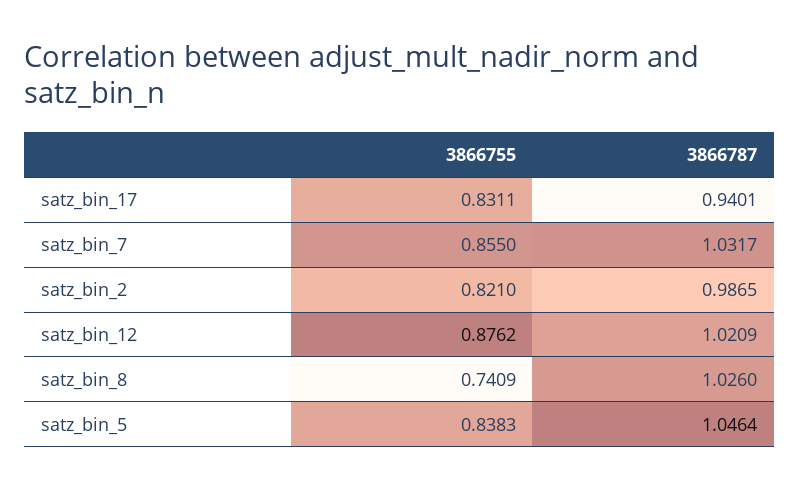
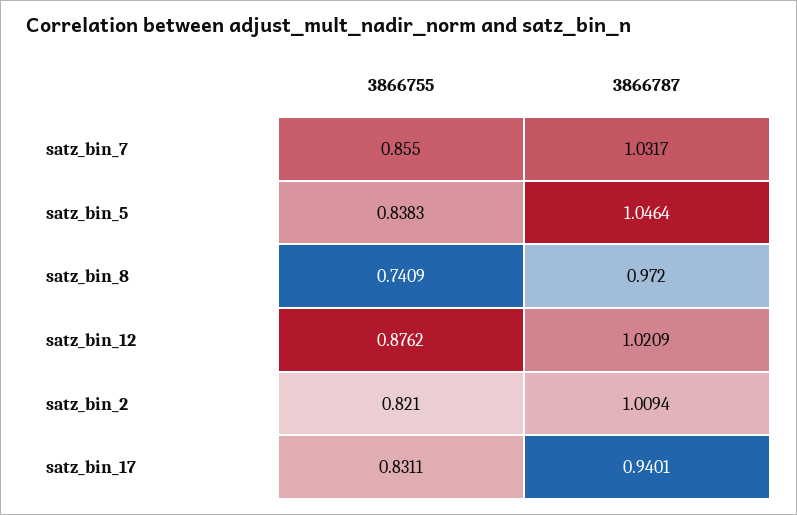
  {
    "3866755": {
      "satz_bin_17": 0.8311,
      "satz_bin_7": 0.855,
      "satz_bin_2": 0.821,
      "satz_bin_12": 0.8762,
      "satz_bin_8": 0.7409,
      "satz_bin_5": 0.8383
    },
    "3866787": {
      "satz_bin_17": 0.9401,
      "satz_bin_7": 1.0317,
-     "satz_bin_2": 0.9865,
+     "satz_bin_2": 1.0094,
      "satz_bin_12": 1.0209,
-     "satz_bin_8": 1.026,
+     "satz_bin_8": 0.972,
      "satz_bin_5": 1.0464
    }
  }

